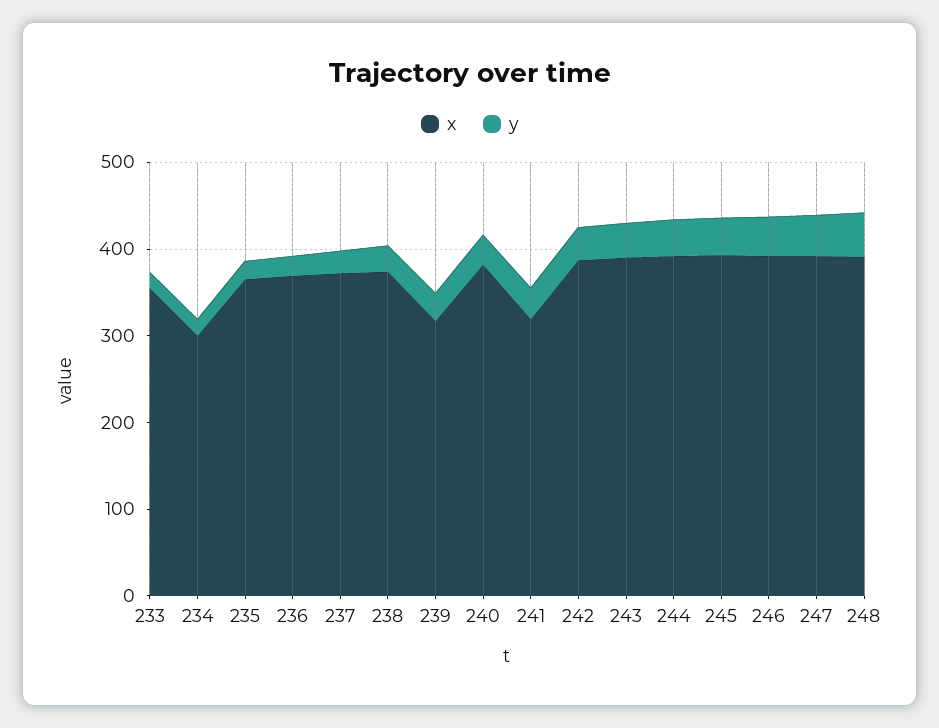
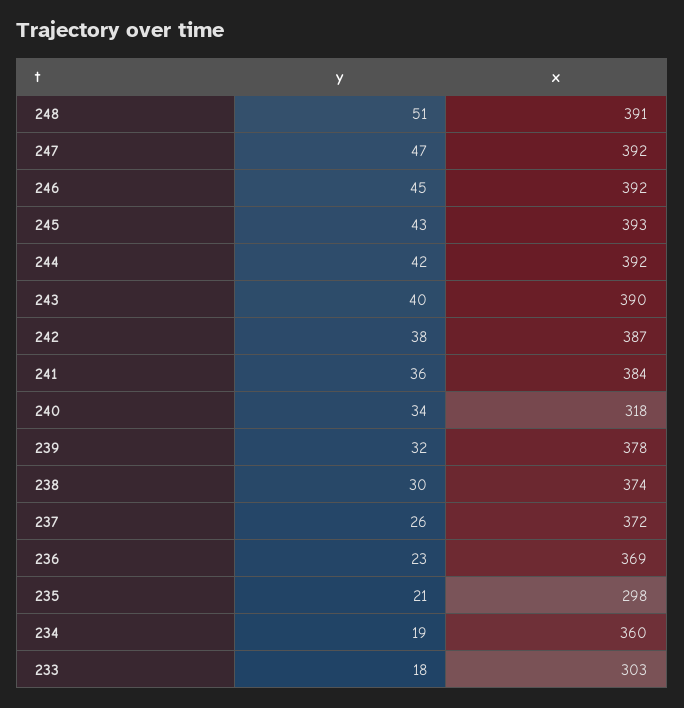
  {
    "x": {
-     "233": 360,
+     "233": 303,
-     "234": 300,
+     "234": 360,
-     "235": 360,
+     "235": 298,
      "236": 369,
      "237": 372,
      "238": 374,
-     "239": 320,
+     "239": 378,
-     "240": 380,
+     "240": 318,
-     "241": 320,
+     "241": 384,
      "242": 387,
      "243": 390,
      "244": 392,
      "245": 393,
      "246": 392,
      "247": 392,
      "248": 391
    },
    "y": {
      "233": 18,
      "234": 19,
      "235": 21,
      "236": 23,
      "237": 26,
      "238": 30,
      "239": 32,
      "240": 34,
      "241": 36,
      "242": 38,
      "243": 40,
      "244": 42,
      "245": 43,
      "246": 45,
      "247": 47,
      "248": 51
    }
  }

